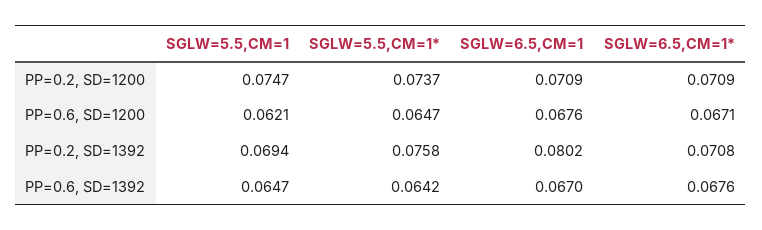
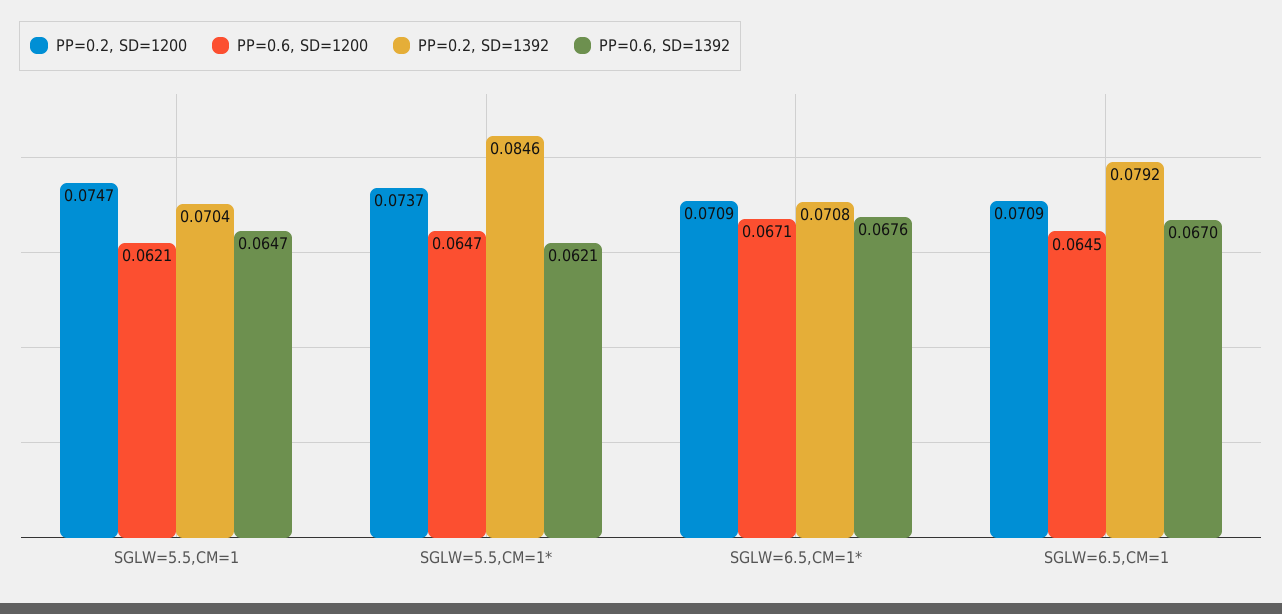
  {
    "PP=0.2, SD=1200": {
      "SGLW=5.5,CM=1": 0.0747,
      "SGLW=5.5,CM=1*": 0.0737,
      "SGLW=6.5,CM=1": 0.0709,
      "SGLW=6.5,CM=1*": 0.0709
    },
    "PP=0.6, SD=1200": {
      "SGLW=5.5,CM=1": 0.0621,
      "SGLW=5.5,CM=1*": 0.0647,
-     "SGLW=6.5,CM=1": 0.0676,
+     "SGLW=6.5,CM=1": 0.0645,
      "SGLW=6.5,CM=1*": 0.0671
    },
    "PP=0.2, SD=1392": {
-     "SGLW=5.5,CM=1": 0.0694,
+     "SGLW=5.5,CM=1": 0.0704,
-     "SGLW=5.5,CM=1*": 0.0758,
+     "SGLW=5.5,CM=1*": 0.0846,
-     "SGLW=6.5,CM=1": 0.0802,
+     "SGLW=6.5,CM=1": 0.0792,
      "SGLW=6.5,CM=1*": 0.0708
    },
    "PP=0.6, SD=1392": {
      "SGLW=5.5,CM=1": 0.0647,
-     "SGLW=5.5,CM=1*": 0.0642,
+     "SGLW=5.5,CM=1*": 0.0621,
      "SGLW=6.5,CM=1": 0.067,
      "SGLW=6.5,CM=1*": 0.0676
    }
  }

